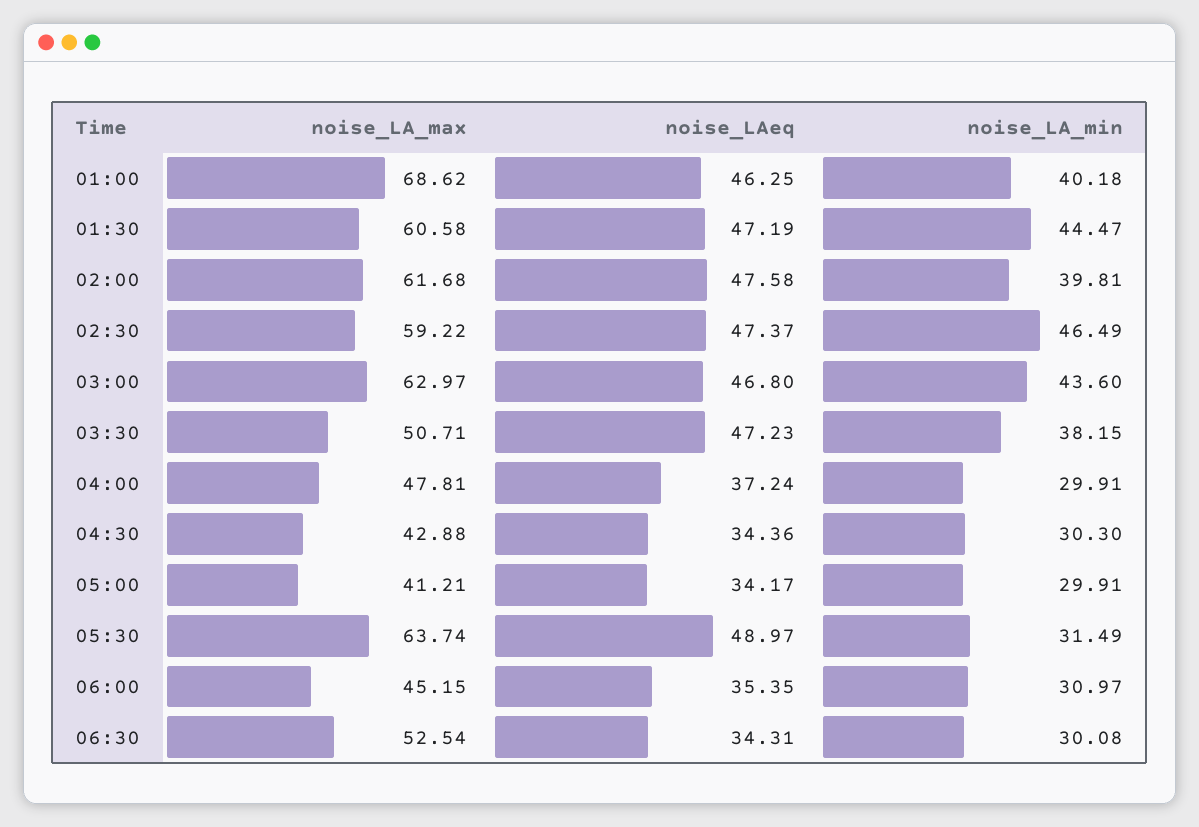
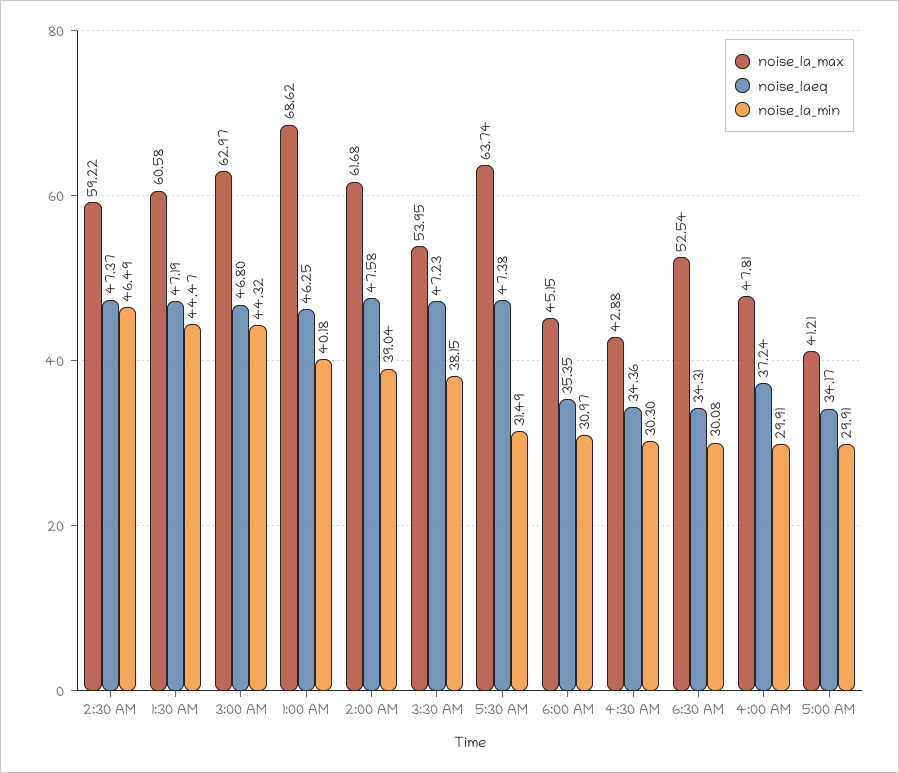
  {
    "noise_LA_max": {
      "01:00": 68.62,
      "01:30": 60.58,
      "02:00": 61.68,
      "02:30": 59.22,
      "03:00": 62.97,
-     "03:30": 50.71,
+     "03:30": 53.95,
      "04:00": 47.81,
      "04:30": 42.88,
      "05:00": 41.21,
      "05:30": 63.74,
      "06:00": 45.15,
      "06:30": 52.54
    },
    "noise_LAeq": {
      "01:00": 46.25,
      "01:30": 47.19,
      "02:00": 47.58,
      "02:30": 47.37,
      "03:00": 46.8,
      "03:30": 47.23,
      "04:00": 37.24,
      "04:30": 34.36,
      "05:00": 34.17,
-     "05:30": 48.97,
+     "05:30": 47.38,
      "06:00": 35.35,
      "06:30": 34.31
    },
    "noise_LA_min": {
      "01:00": 40.18,
      "01:30": 44.47,
-     "02:00": 39.81,
+     "02:00": 39.04,
      "02:30": 46.49,
-     "03:00": 43.6,
+     "03:00": 44.32,
      "03:30": 38.15,
      "04:00": 29.91,
      "04:30": 30.3,
      "05:00": 29.91,
      "05:30": 31.49,
      "06:00": 30.97,
      "06:30": 30.08
    }
  }

